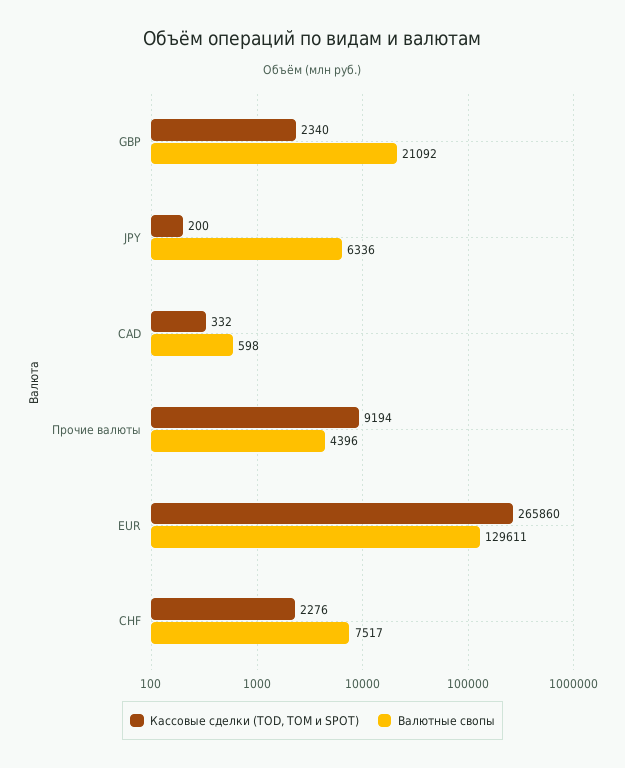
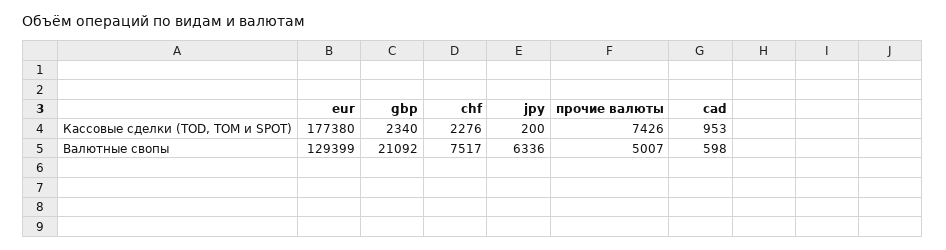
  {
    "Кассовые сделки (TOD, TOM и SPOT)": {
      "GBP": 2340,
      "JPY": 200,
-     "CAD": 332,
+     "CAD": 953,
-     "Прочие валюты": 9194,
+     "Прочие валюты": 7426,
-     "EUR": 265860,
+     "EUR": 177380,
      "CHF": 2276
    },
    "Валютные свопы": {
      "GBP": 21092,
      "JPY": 6336,
      "CAD": 598,
-     "Прочие валюты": 4396,
+     "Прочие валюты": 5007,
-     "EUR": 129611,
+     "EUR": 129399,
      "CHF": 7517
    }
  }

